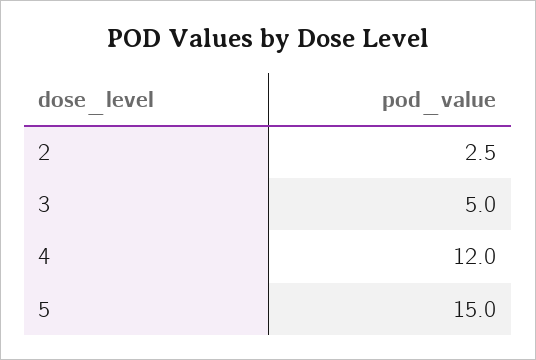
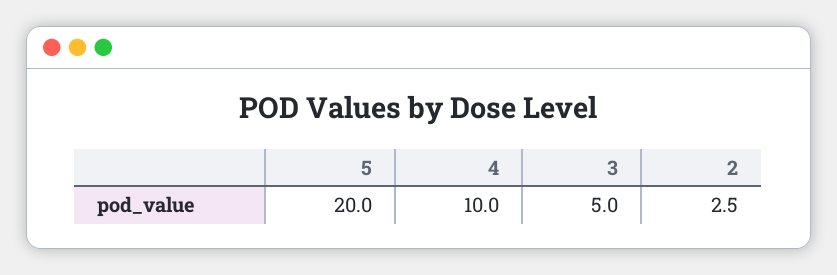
  {
    "2": 2.5,
    "3": 5,
-   "4": 12,
+   "4": 10,
-   "5": 15
+   "5": 20
  }

